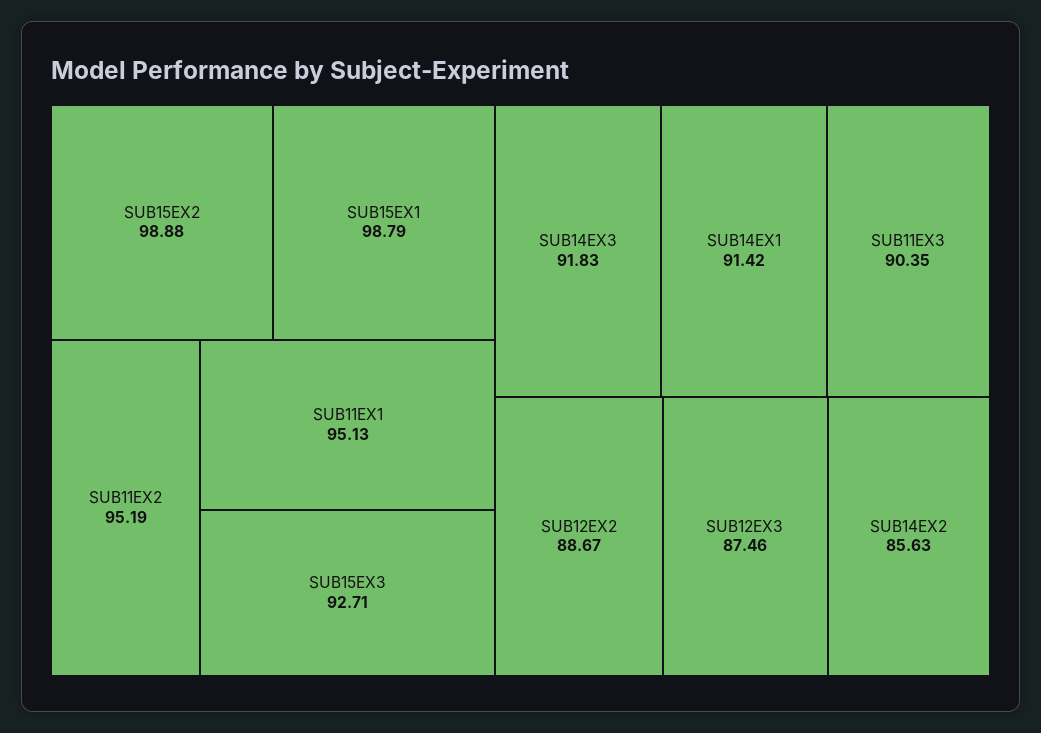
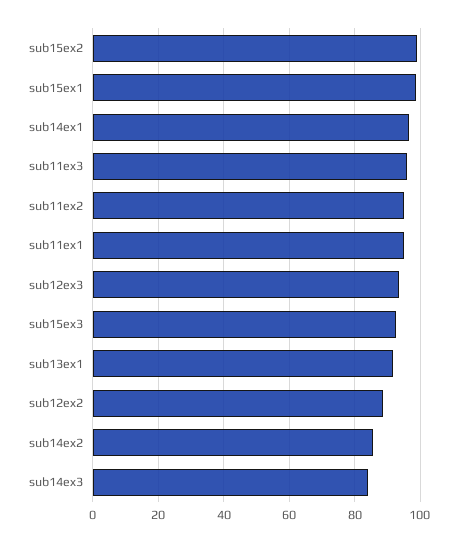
  {
    "SUB15EX2": 98.88,
    "SUB15EX1": 98.79,
    "SUB11EX2": 95.19,
    "SUB11EX1": 95.13,
    "SUB15EX3": 92.71,
-   "SUB14EX3": 91.83,
+   "SUB14EX3": 84,
-   "SUB14EX1": 91.42,
+   "SUB14EX1": 96,
-   "SUB11EX3": 90.35,
+   "SUB11EX3": 96,
    "SUB12EX2": 88.67,
-   "SUB12EX3": 87.46,
+   "SUB12EX3": 94,
-   "SUB14EX2": 85.63
+   "SUB14EX2": 85.63,
+   "sub13ex1": 92
  }

